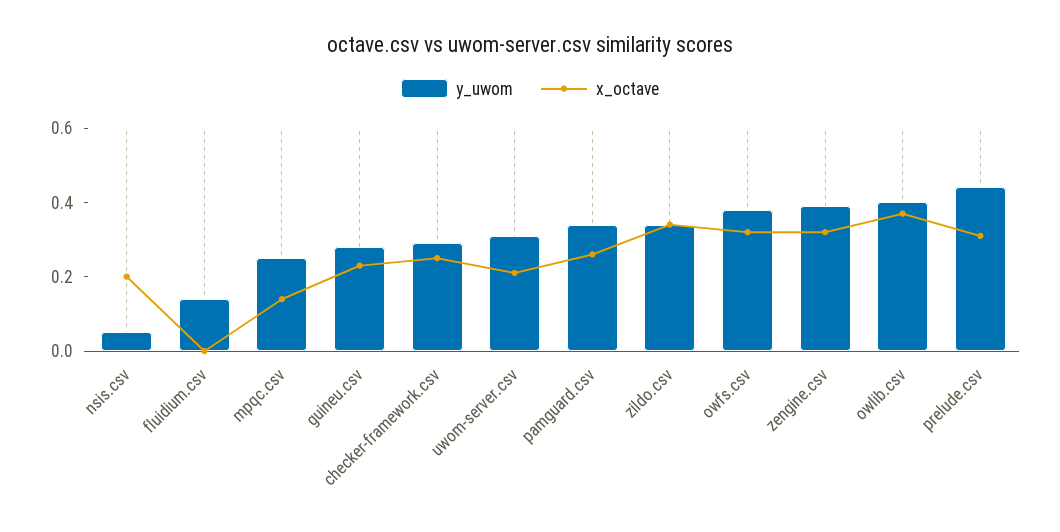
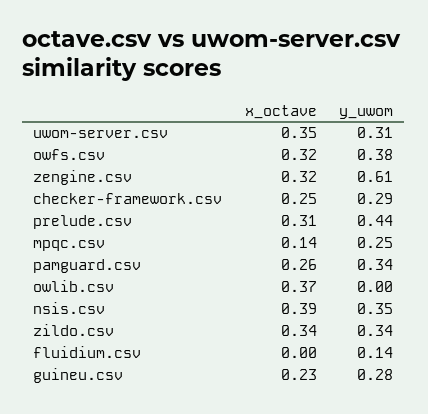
  {
    "y_uwom": {
-     "nsis.csv": 0.05,
+     "nsis.csv": 0.35,
      "fluidium.csv": 0.14,
      "mpqc.csv": 0.25,
      "guineu.csv": 0.28,
      "checker-framework.csv": 0.29,
      "uwom-server.csv": 0.31,
      "pamguard.csv": 0.34,
      "zildo.csv": 0.34,
      "owfs.csv": 0.38,
-     "zengine.csv": 0.4,
+     "zengine.csv": 0.61,
-     "owlib.csv": 0.4,
+     "owlib.csv": 0,
      "prelude.csv": 0.44
    },
    "x_octave": {
-     "nsis.csv": 0.2,
+     "nsis.csv": 0.39,
      "fluidium.csv": 0,
      "mpqc.csv": 0.14,
      "guineu.csv": 0.23,
      "checker-framework.csv": 0.25,
-     "uwom-server.csv": 0.2,
+     "uwom-server.csv": 0.35,
      "pamguard.csv": 0.26,
      "zildo.csv": 0.34,
      "owfs.csv": 0.32,
      "zengine.csv": 0.32,
      "owlib.csv": 0.37,
      "prelude.csv": 0.31
    }
  }

